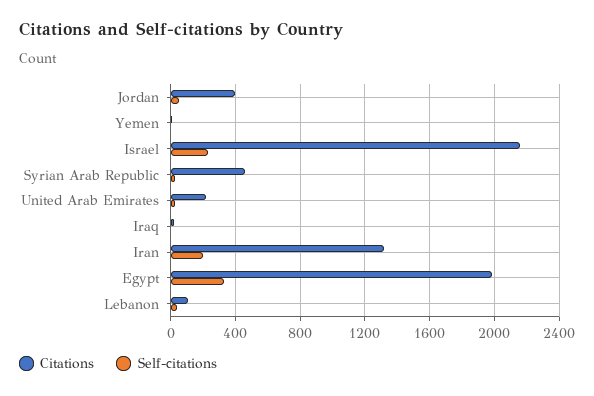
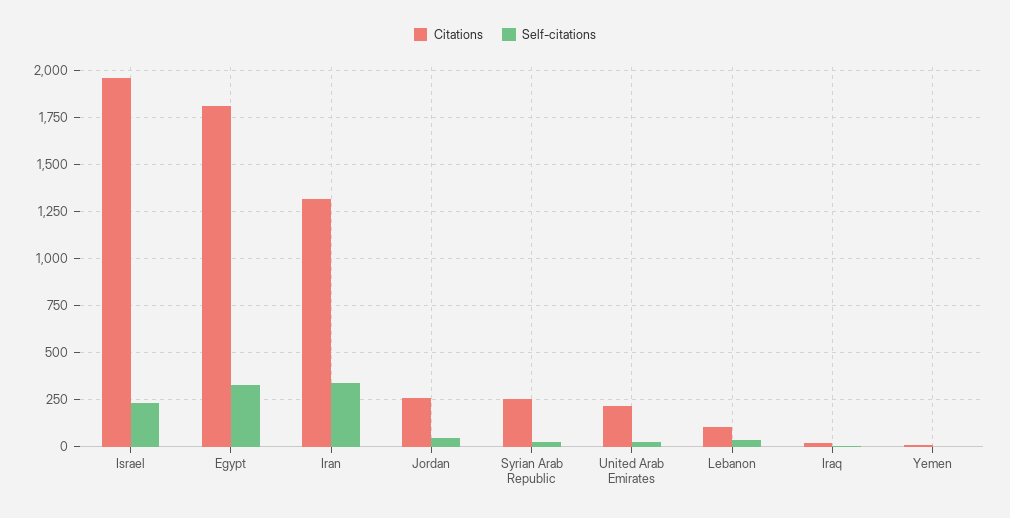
  {
    "Citations": {
-     "Jordan": 400,
+     "Jordan": 250,
      "Yemen": 0,
-     "Israel": 2150,
+     "Israel": 1950,
-     "Syrian Arab Republic": 450,
+     "Syrian Arab Republic": 250,
      "United Arab Emirates": 200,
      "Iraq": 0,
      "Iran": 1300,
-     "Egypt": 2000,
+     "Egypt": 1800,
      "Lebanon": 100
    },
    "Self-citations": {
      "Jordan": 50,
      "Yemen": 0,
      "Israel": 250,
      "Syrian Arab Republic": 50,
      "United Arab Emirates": 50,
      "Iraq": 0,
-     "Iran": 200,
+     "Iran": 350,
      "Egypt": 350,
      "Lebanon": 50
    }
  }

